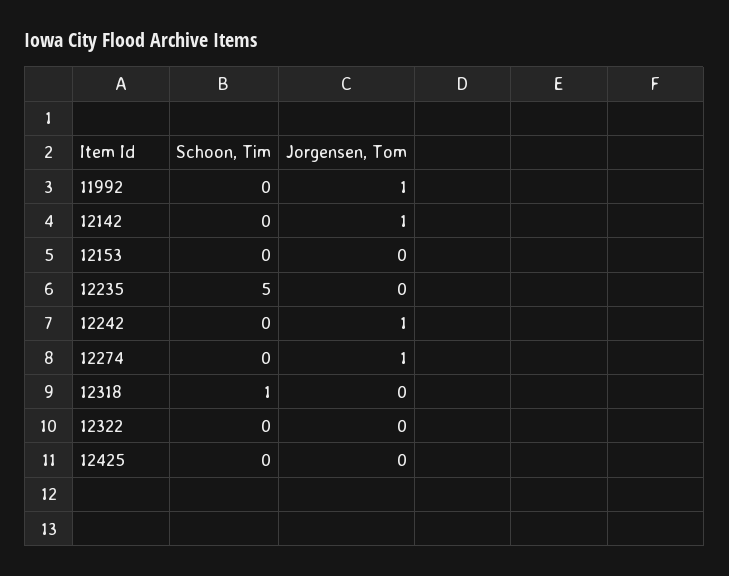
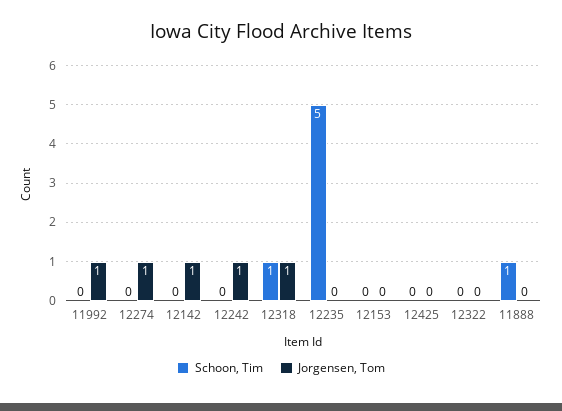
  {
    "Schoon, Tim": {
      "11992": 0,
      "12142": 0,
      "12153": 0,
      "12235": 5,
      "12242": 0,
      "12274": 0,
      "12318": 1,
      "12322": 0,
-     "12425": 0
+     "12425": 0,
+     "11888": 1
    },
    "Jorgensen, Tom": {
      "11992": 1,
      "12142": 1,
      "12153": 0,
      "12235": 0,
      "12242": 1,
      "12274": 1,
-     "12318": 0,
+     "12318": 1,
      "12322": 0,
-     "12425": 0
+     "12425": 0,
+     "11888": 0
    }
  }

